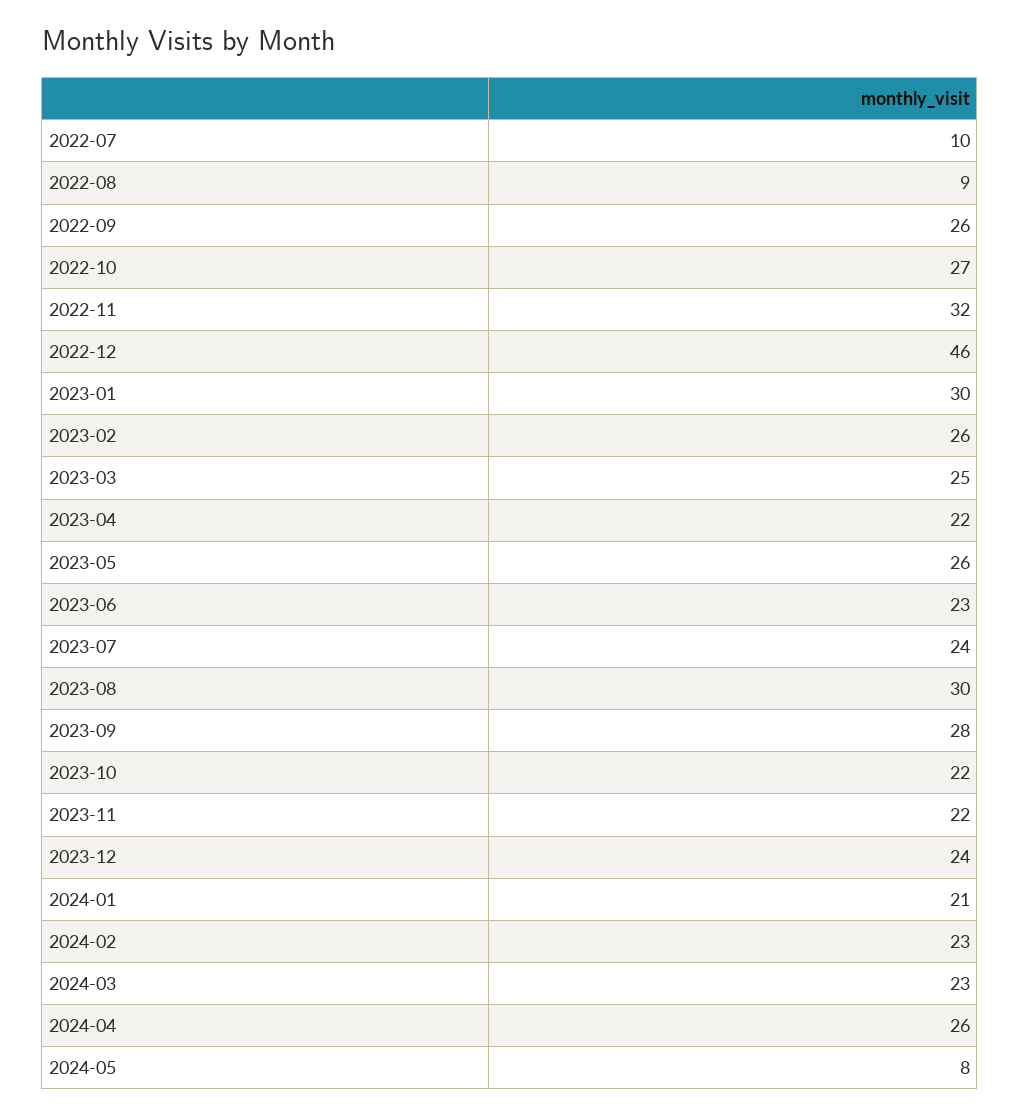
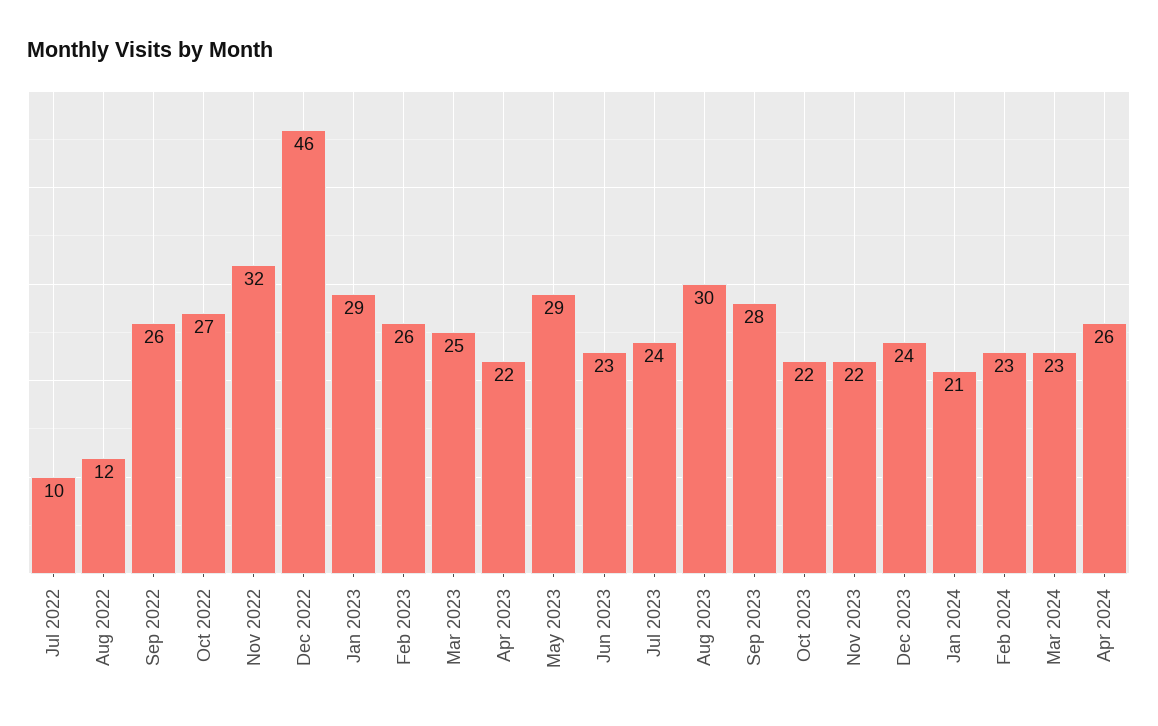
  {
    "2022-07": 10,
-   "2022-08": 9,
+   "2022-08": 12,
    "2022-09": 26,
    "2022-10": 27,
    "2022-11": 32,
    "2022-12": 46,
-   "2023-01": 30,
+   "2023-01": 29,
    "2023-02": 26,
    "2023-03": 25,
    "2023-04": 22,
-   "2023-05": 26,
+   "2023-05": 29,
    "2023-06": 23,
    "2023-07": 24,
    "2023-08": 30,
    "2023-09": 28,
    "2023-10": 22,
    "2023-11": 22,
    "2023-12": 24,
    "2024-01": 21,
    "2024-02": 23,
    "2024-03": 23,
-   "2024-04": 26,
+   "2024-04": 26
-   "2024-05": 8
  }

